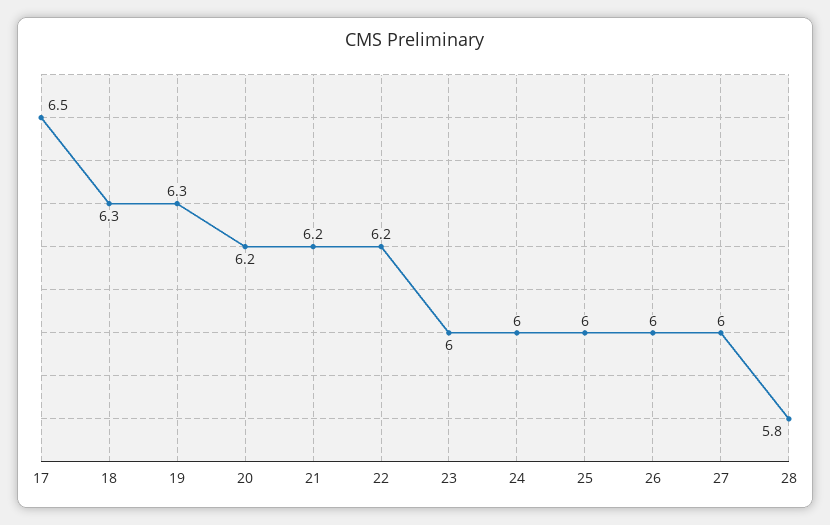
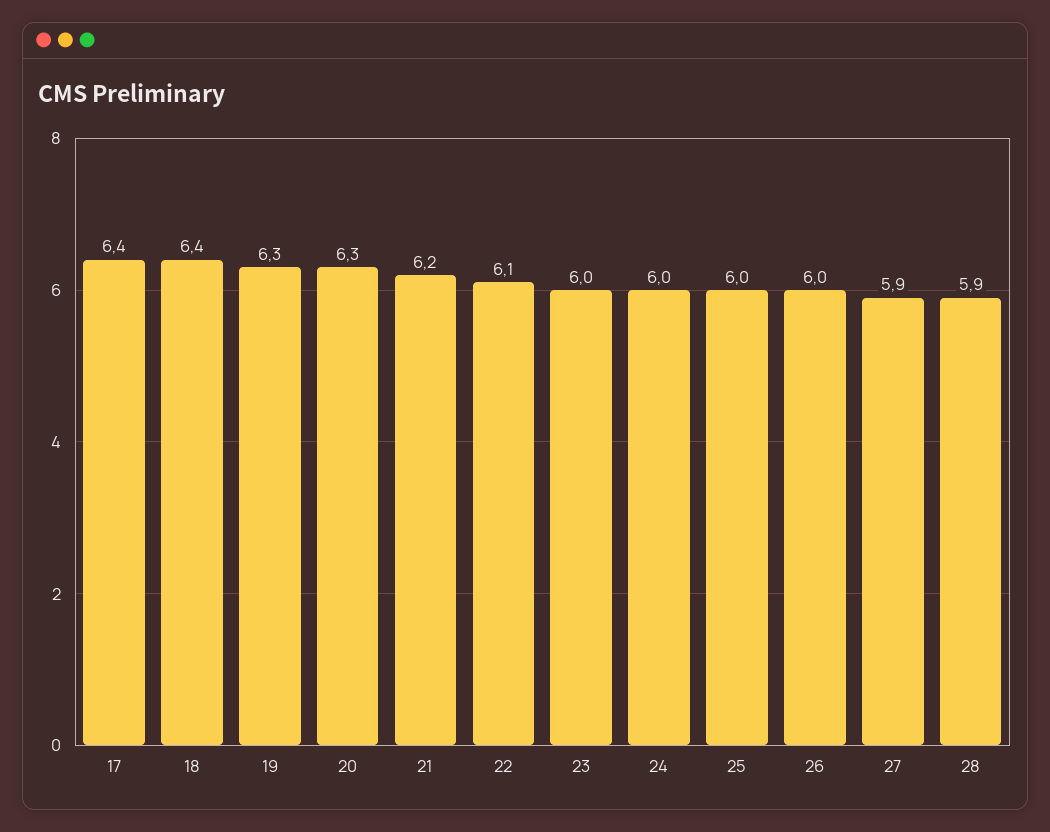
  {
-   "17": 6.5,
+   "17": 6.4,
-   "18": 6.3,
+   "18": 6.4,
    "19": 6.3,
-   "20": 6.2,
+   "20": 6.3,
    "21": 6.2,
-   "22": 6.2,
+   "22": 6.1,
    "23": 6,
    "24": 6,
    "25": 6,
    "26": 6,
-   "27": 6,
+   "27": 5.9,
-   "28": 5.8
+   "28": 5.9
  }

